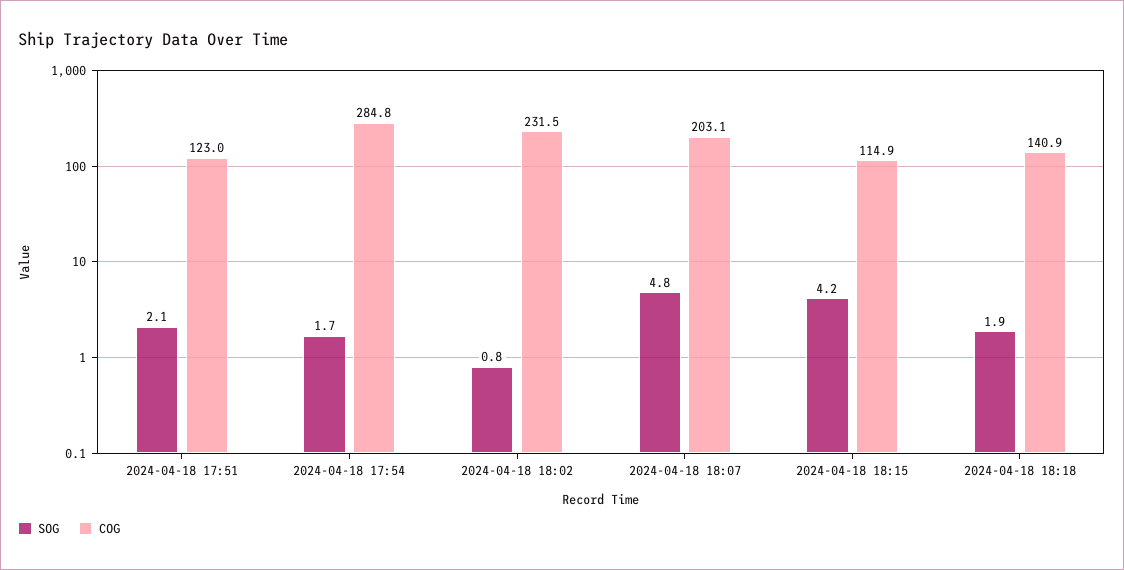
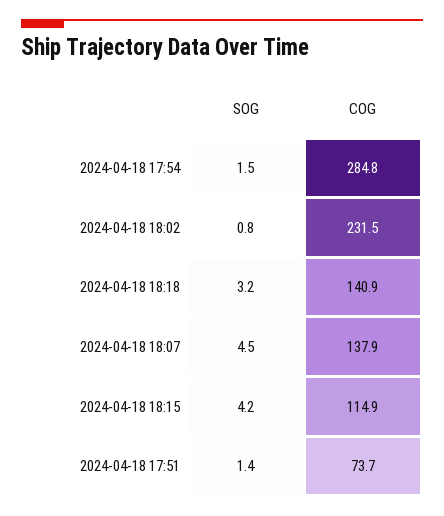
  {
    "SOG": {
-     "2024-04-18 17:51": 2.1,
+     "2024-04-18 17:51": 1.4,
-     "2024-04-18 17:54": 1.7,
+     "2024-04-18 17:54": 1.5,
      "2024-04-18 18:02": 0.8,
-     "2024-04-18 18:07": 4.8,
+     "2024-04-18 18:07": 4.5,
      "2024-04-18 18:15": 4.2,
-     "2024-04-18 18:18": 1.9
+     "2024-04-18 18:18": 3.2
    },
    "COG": {
-     "2024-04-18 17:51": 123,
+     "2024-04-18 17:51": 73.7,
      "2024-04-18 17:54": 284.8,
      "2024-04-18 18:02": 231.5,
-     "2024-04-18 18:07": 203.1,
+     "2024-04-18 18:07": 137.9,
      "2024-04-18 18:15": 114.9,
      "2024-04-18 18:18": 140.9
    }
  }

